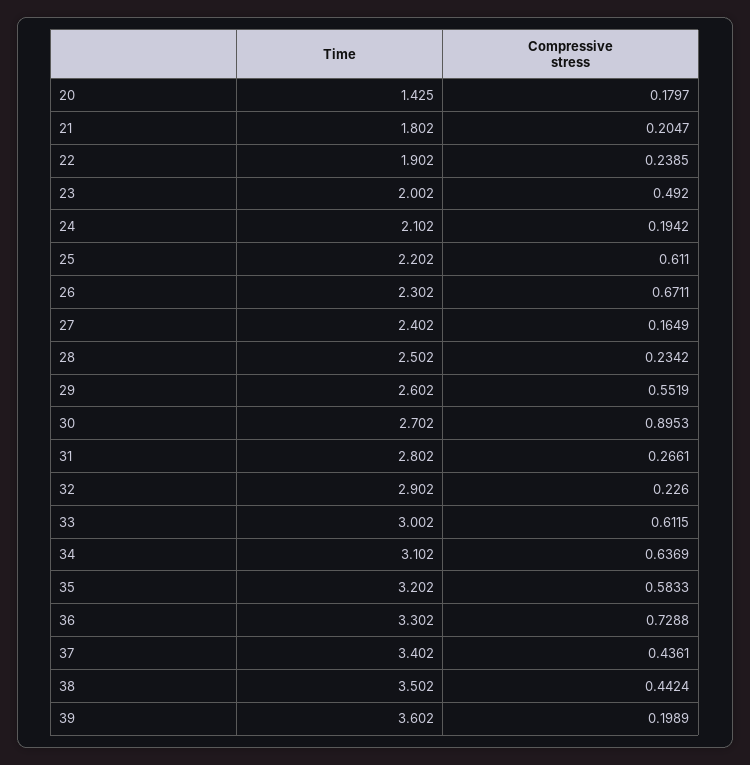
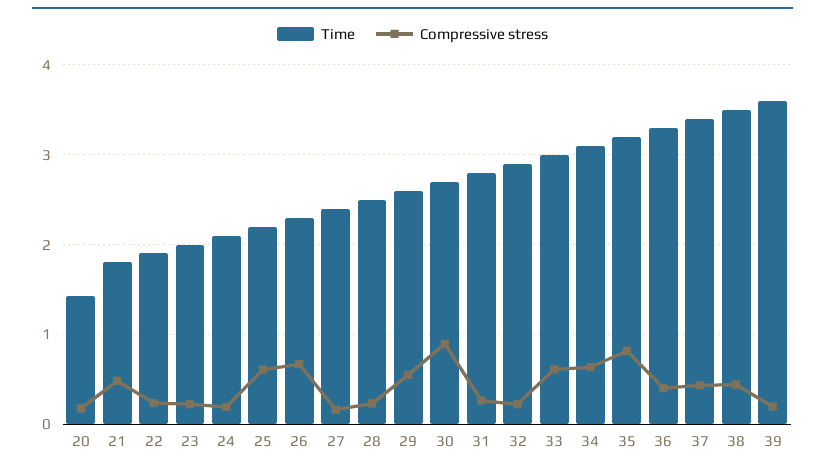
  {
    "Time": {
      "20": 1.425,
      "21": 1.802,
      "22": 1.902,
      "23": 2.002,
      "24": 2.102,
      "25": 2.202,
      "26": 2.302,
      "27": 2.402,
      "28": 2.502,
      "29": 2.602,
      "30": 2.702,
      "31": 2.802,
      "32": 2.902,
      "33": 3.002,
      "34": 3.102,
      "35": 3.202,
      "36": 3.302,
      "37": 3.402,
      "38": 3.502,
      "39": 3.602
    },
    "Compressive stress": {
      "20": 0.1797,
-     "21": 0.2047,
+     "21": 0.5,
      "22": 0.2385,
-     "23": 0.492,
+     "23": 0.2,
      "24": 0.1942,
      "25": 0.611,
      "26": 0.6711,
      "27": 0.1649,
      "28": 0.2342,
      "29": 0.5519,
      "30": 0.8953,
      "31": 0.2661,
      "32": 0.226,
      "33": 0.6115,
      "34": 0.6369,
-     "35": 0.5833,
+     "35": 0.8,
-     "36": 0.7288,
+     "36": 0.4,
      "37": 0.4361,
      "38": 0.4424,
      "39": 0.1989
    }
  }

